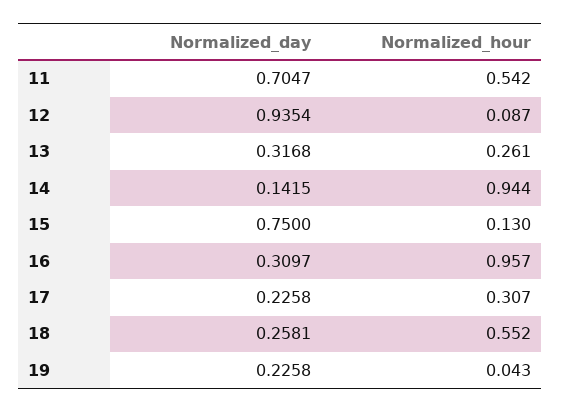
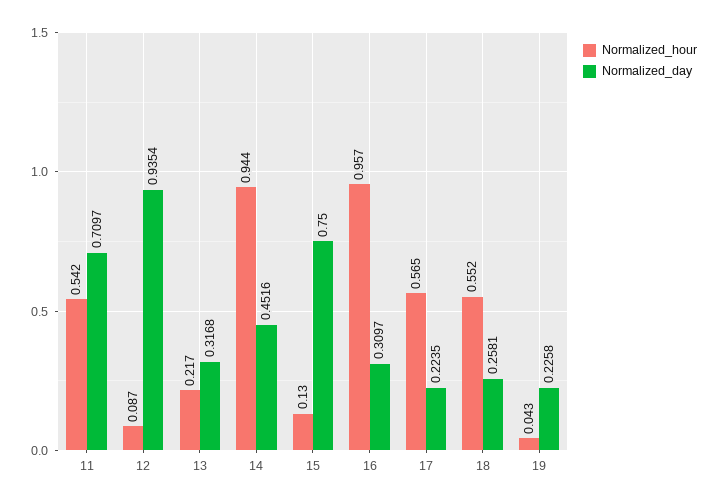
  {
    "Normalized_day": {
-     "11": 0.7047,
+     "11": 0.7097,
      "12": 0.9354,
      "13": 0.3168,
-     "14": 0.1415,
+     "14": 0.4516,
      "15": 0.75,
      "16": 0.3097,
-     "17": 0.2258,
+     "17": 0.2235,
      "18": 0.2581,
      "19": 0.2258
    },
    "Normalized_hour": {
      "11": 0.542,
      "12": 0.087,
-     "13": 0.261,
+     "13": 0.217,
      "14": 0.944,
      "15": 0.13,
      "16": 0.957,
-     "17": 0.307,
+     "17": 0.565,
      "18": 0.552,
      "19": 0.043
    }
  }

